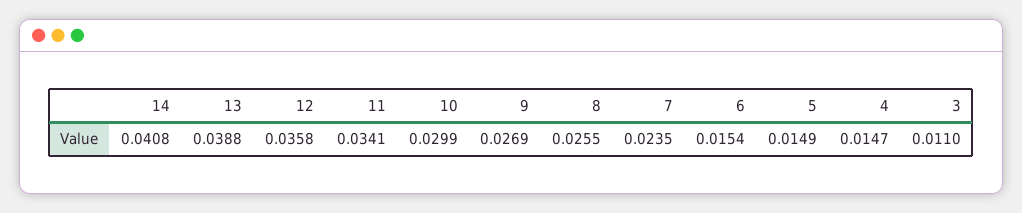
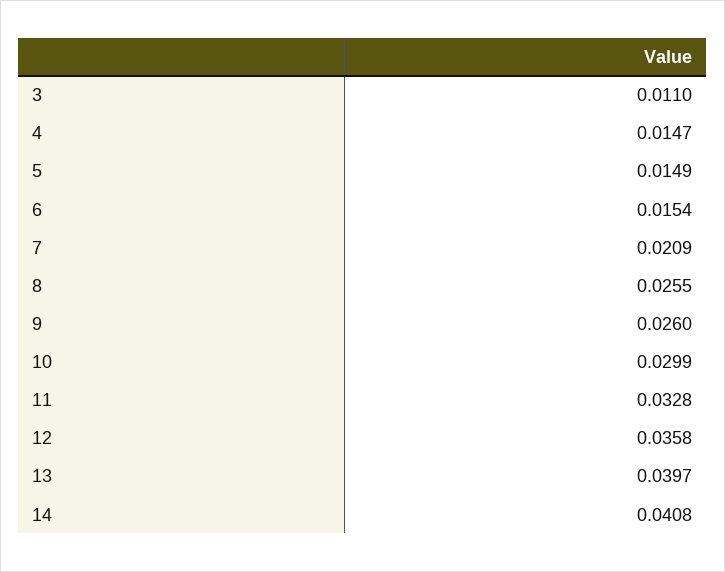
  {
    "14": 0.0408,
-   "13": 0.0388,
+   "13": 0.0397,
    "12": 0.0358,
-   "11": 0.0341,
+   "11": 0.0328,
    "10": 0.0299,
-   "9": 0.0269,
+   "9": 0.026,
    "8": 0.0255,
-   "7": 0.0235,
+   "7": 0.0209,
    "6": 0.0154,
    "5": 0.0149,
    "4": 0.0147,
    "3": 0.011
  }

